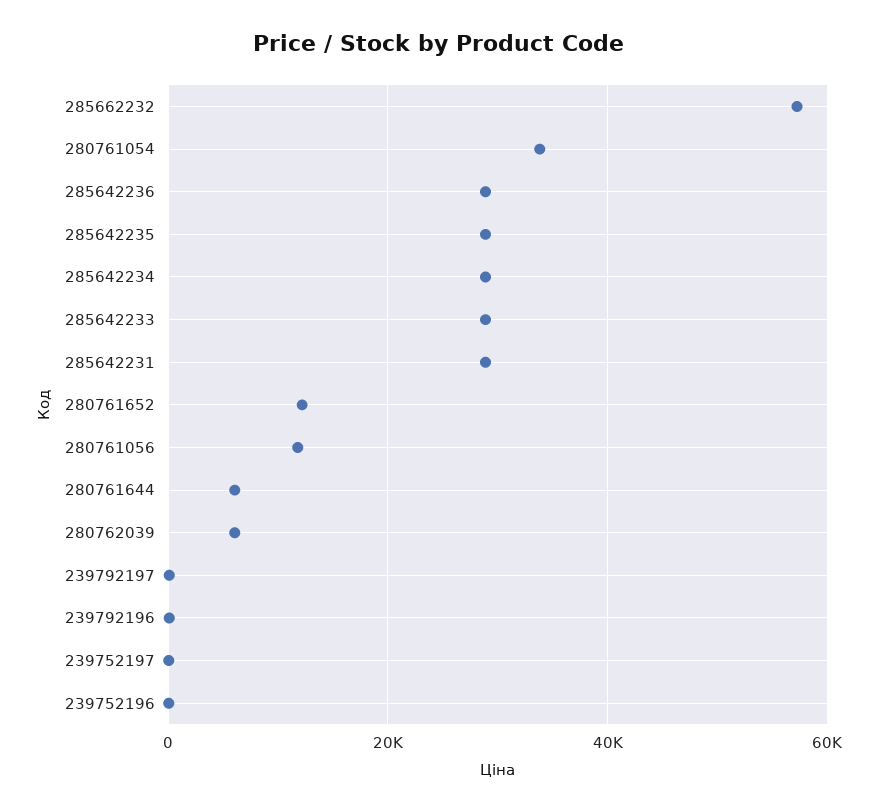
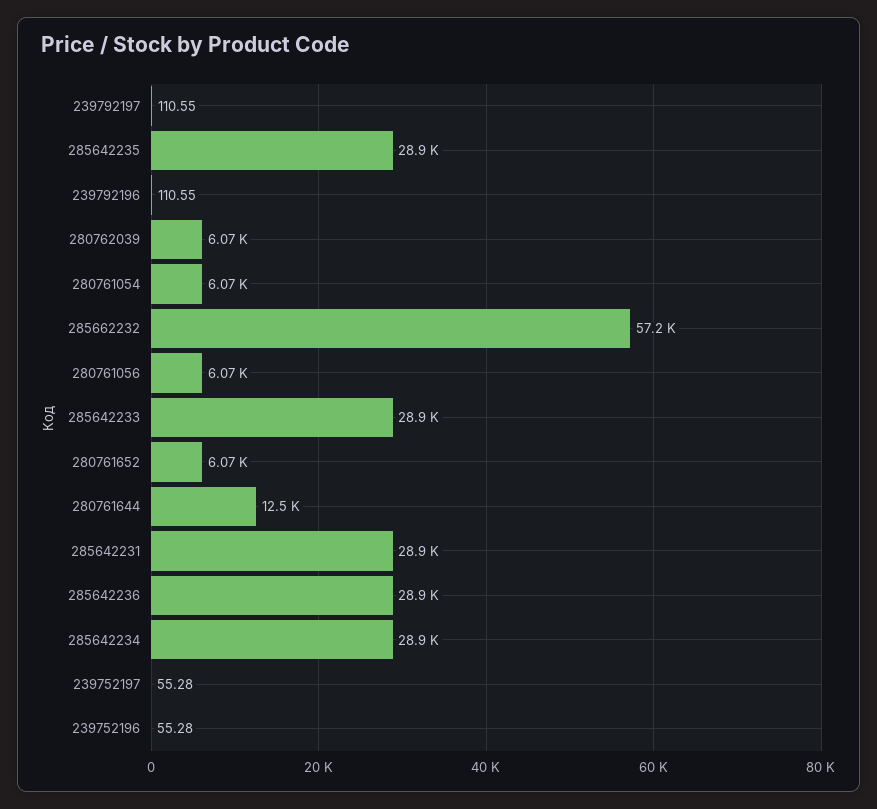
  {
    "285662232": 57200,
-   "280761054": 34000,
+   "280761054": 6070,
    "285642236": 28900,
    "285642235": 28900,
    "285642234": 28900,
    "285642233": 28900,
    "285642231": 28900,
-   "280761652": 12000,
+   "280761652": 6070,
-   "280761056": 12000,
+   "280761056": 6070,
-   "280761644": 6000,
+   "280761644": 12500,
    "280762039": 6070,
    "239792197": 110.55,
    "239792196": 110.55,
    "239752197": 55.28,
    "239752196": 55.28
  }

